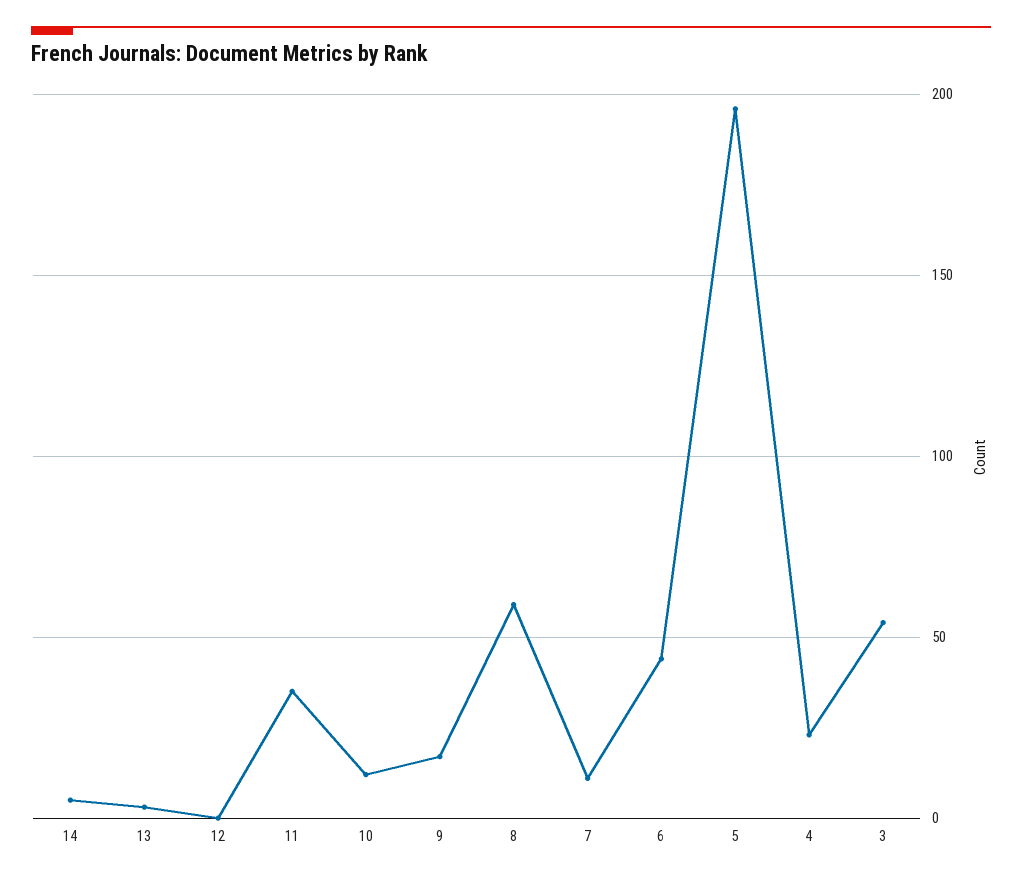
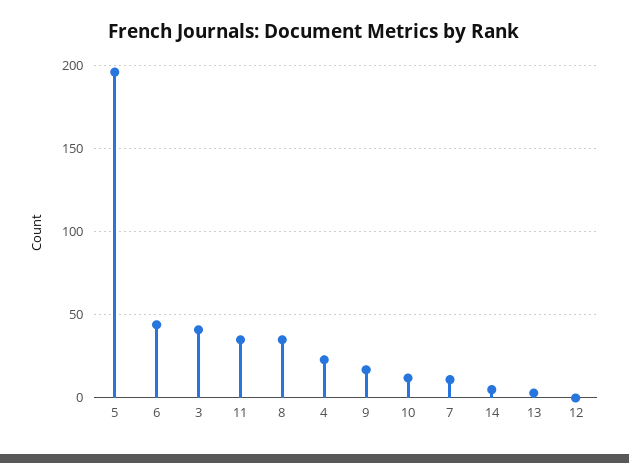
  {
    "14": 5,
    "13": 5,
    "12": 0,
    "11": 35,
    "10": 10,
    "9": 15,
-   "8": 60,
+   "8": 35,
    "7": 10,
    "6": 45,
    "5": 195,
    "4": 25,
-   "3": 55
+   "3": 40
  }

